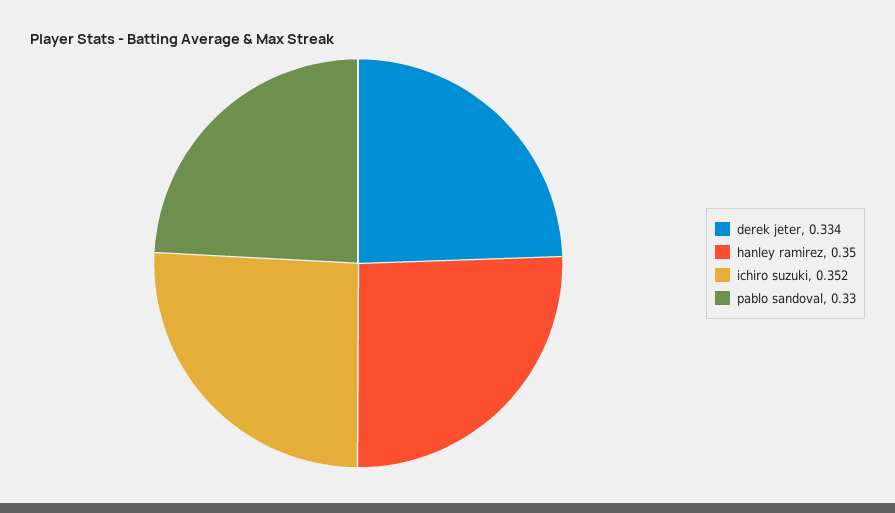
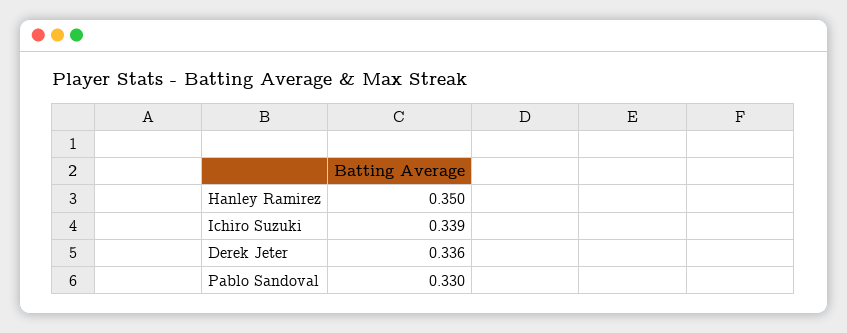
  {
-   "derek jeter": 0.334,
+   "derek jeter": 0.336,
    "hanley ramirez": 0.35,
-   "ichiro suzuki": 0.352,
+   "ichiro suzuki": 0.339,
    "pablo sandoval": 0.33
  }

